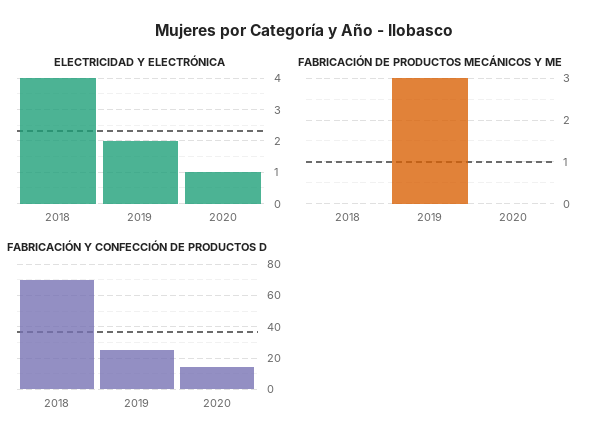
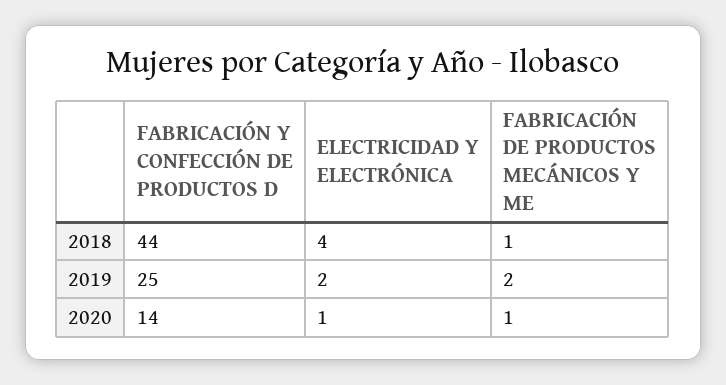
  {
    "ELECTRICIDAD Y ELECTRÓNICA": {
      "2018": 4,
      "2019": 2,
      "2020": 1
    },
    "FABRICACIÓN DE PRODUCTOS MECÁNICOS Y ME": {
-     "2018": 0,
+     "2018": 1,
-     "2019": 3,
+     "2019": 2,
-     "2020": 0
+     "2020": 1
    },
    "FABRICACIÓN Y CONFECCIÓN DE PRODUCTOS D": {
-     "2018": 70,
+     "2018": 44,
      "2019": 25,
      "2020": 14
    }
  }

